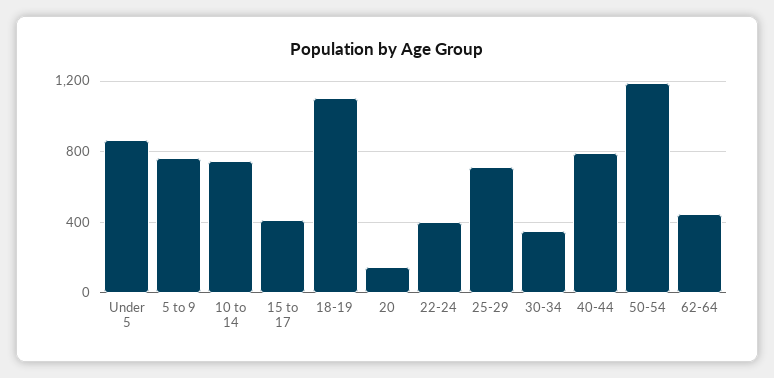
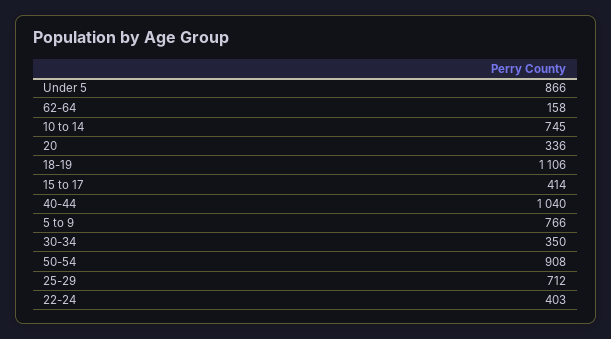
  {
    "Under 5": 866,
    "5 to 9": 766,
    "10 to 14": 745,
    "15 to 17": 414,
    "18-19": 1106,
-   "20": 150,
+   "20": 336,
    "22-24": 403,
    "25-29": 712,
    "30-34": 350,
-   "40-44": 800,
+   "40-44": 1040,
-   "50-54": 1200,
+   "50-54": 908,
-   "62-64": 450
+   "62-64": 158
  }

